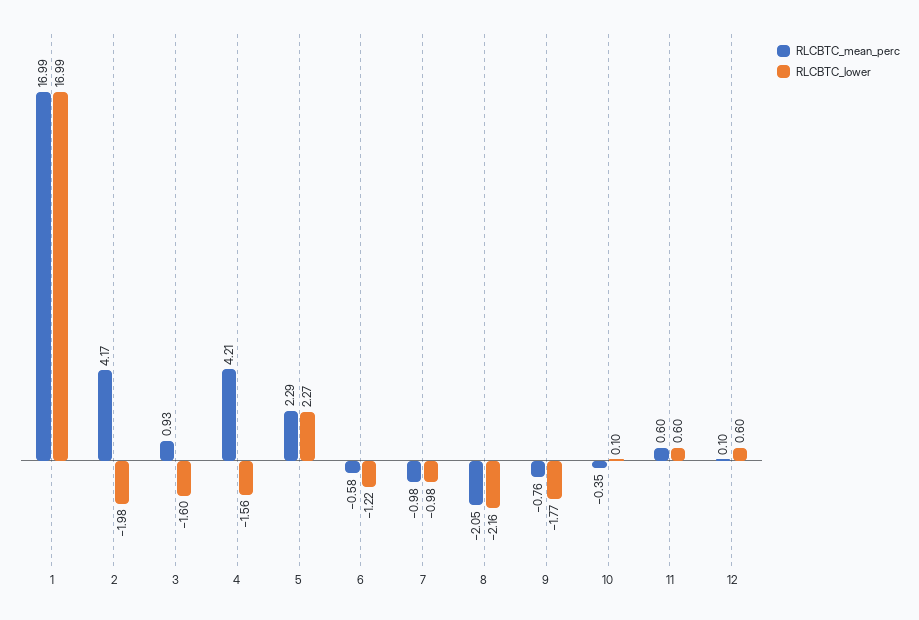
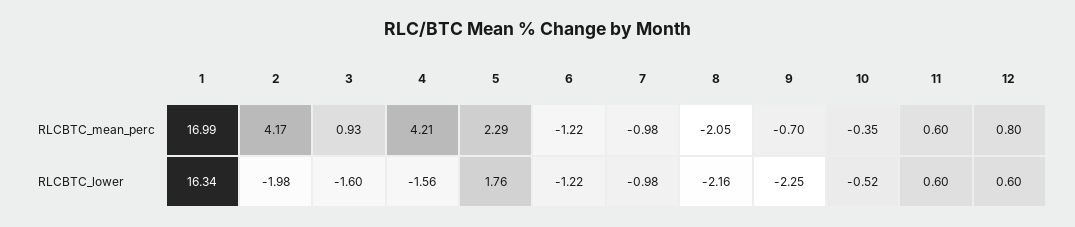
  {
    "RLCBTC_mean_perc": {
      "1": 16.99,
      "2": 4.17,
      "3": 0.93,
      "4": 4.21,
      "5": 2.29,
-     "6": -0.58,
+     "6": -1.22,
      "7": -0.98,
      "8": -2.05,
-     "9": -0.76,
+     "9": -0.7,
      "10": -0.35,
      "11": 0.6,
-     "12": 0.1
+     "12": 0.8
    },
    "RLCBTC_lower": {
-     "1": 16.99,
+     "1": 16.34,
      "2": -1.98,
      "3": -1.6,
      "4": -1.56,
-     "5": 2.27,
+     "5": 1.76,
      "6": -1.22,
      "7": -0.98,
      "8": -2.16,
-     "9": -1.77,
+     "9": -2.25,
-     "10": 0.1,
+     "10": -0.52,
      "11": 0.6,
      "12": 0.6
    }
  }

